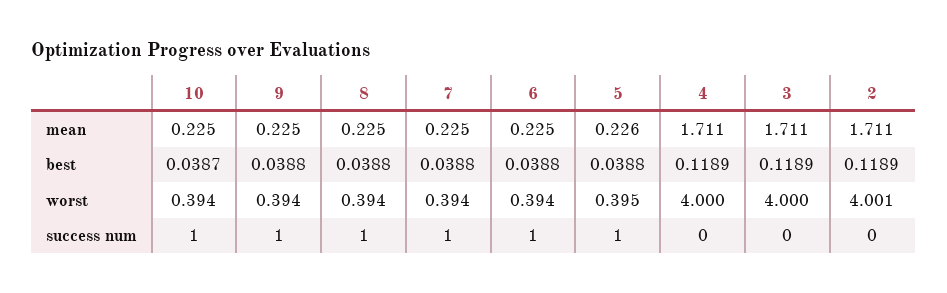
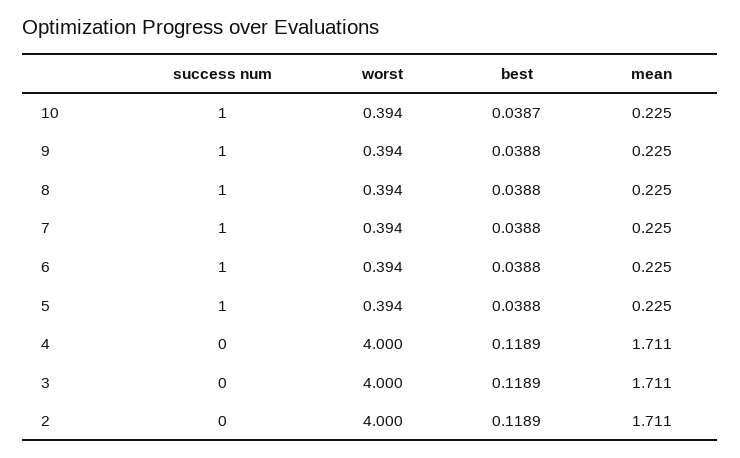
  {
    "10": {
      "mean": 0.225,
      "best": 0.0387,
      "worst": 0.394,
      "success num": 1
    },
    "9": {
      "mean": 0.225,
      "best": 0.0388,
      "worst": 0.394,
      "success num": 1
    },
    "8": {
      "mean": 0.225,
      "best": 0.0388,
      "worst": 0.394,
      "success num": 1
    },
    "7": {
      "mean": 0.225,
      "best": 0.0388,
      "worst": 0.394,
      "success num": 1
    },
    "6": {
      "mean": 0.225,
      "best": 0.0388,
      "worst": 0.394,
      "success num": 1
    },
    "5": {
-     "mean": 0.226,
+     "mean": 0.225,
      "best": 0.0388,
-     "worst": 0.395,
+     "worst": 0.394,
      "success num": 1
    },
    "4": {
      "mean": 1.711,
      "best": 0.1189,
      "worst": 4,
      "success num": 0
    },
    "3": {
      "mean": 1.711,
      "best": 0.1189,
      "worst": 4,
      "success num": 0
    },
    "2": {
      "mean": 1.711,
      "best": 0.1189,
-     "worst": 4.001,
+     "worst": 4,
      "success num": 0
    }
  }

